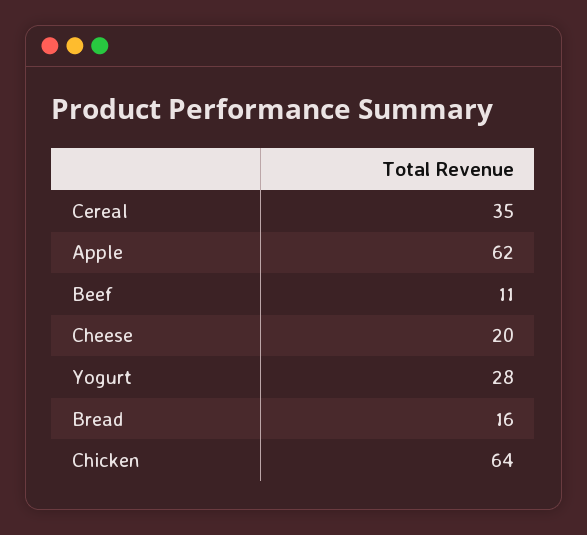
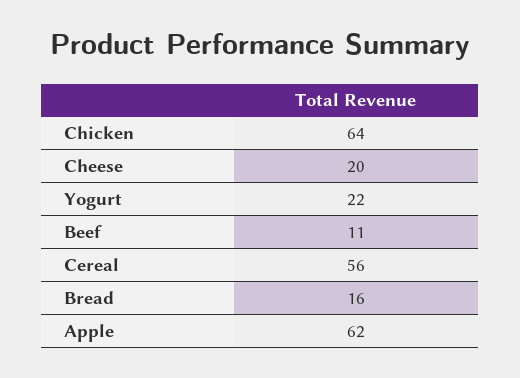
  {
-   "Cereal": 35,
+   "Cereal": 56,
    "Apple": 62,
    "Beef": 11,
    "Cheese": 20,
-   "Yogurt": 28,
+   "Yogurt": 22,
    "Bread": 16,
    "Chicken": 64
  }

